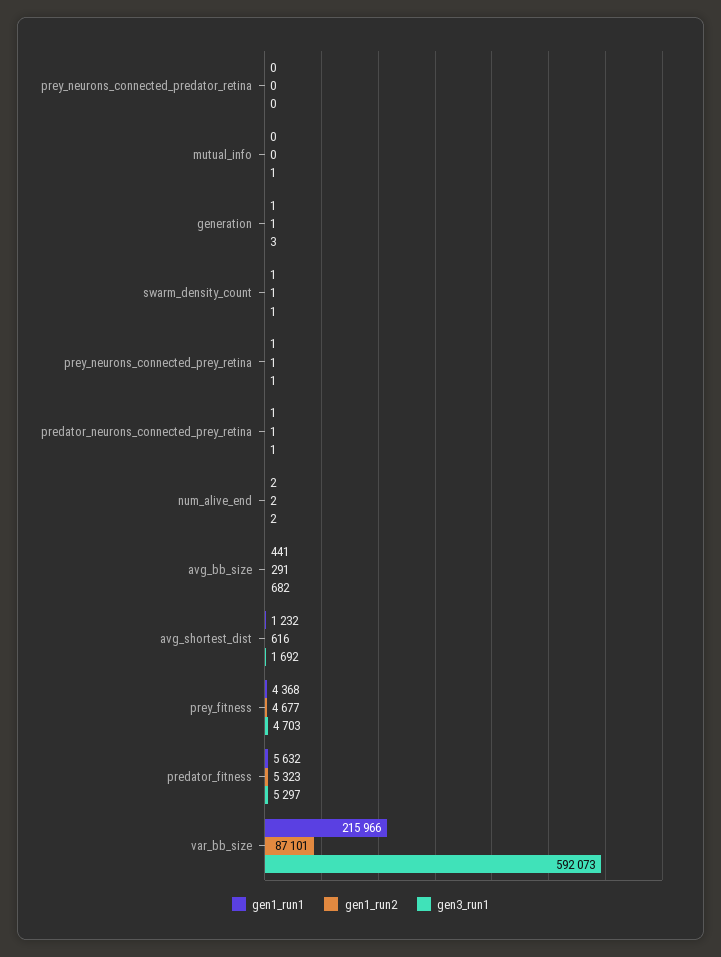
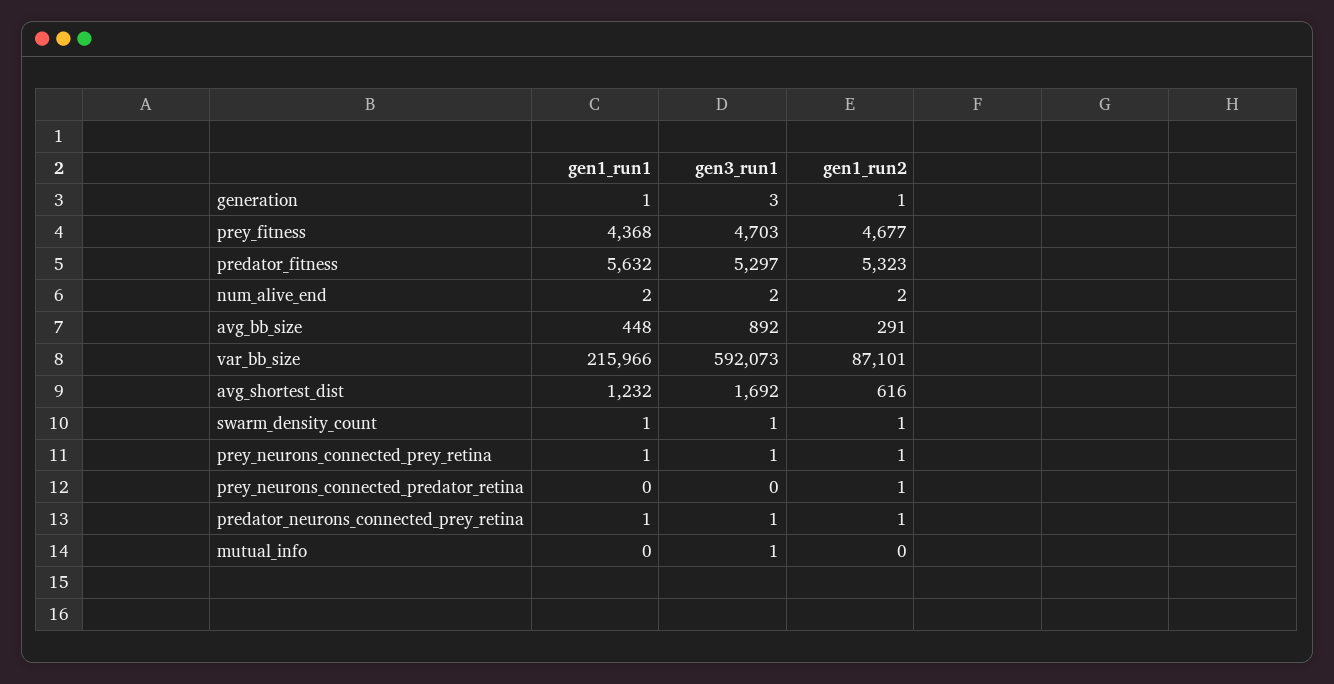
  {
    "gen1_run1": {
      "prey_neurons_connected_predator_retina": 0,
      "mutual_info": 0,
      "generation": 1,
      "swarm_density_count": 1,
      "prey_neurons_connected_prey_retina": 1,
      "predator_neurons_connected_prey_retina": 1,
      "num_alive_end": 2,
-     "avg_bb_size": 441,
+     "avg_bb_size": 448,
      "avg_shortest_dist": 1232,
      "prey_fitness": 4368,
      "predator_fitness": 5632,
      "var_bb_size": 215966
    },
    "gen1_run2": {
-     "prey_neurons_connected_predator_retina": 0,
+     "prey_neurons_connected_predator_retina": 1,
      "mutual_info": 0,
      "generation": 1,
      "swarm_density_count": 1,
      "prey_neurons_connected_prey_retina": 1,
      "predator_neurons_connected_prey_retina": 1,
      "num_alive_end": 2,
      "avg_bb_size": 291,
      "avg_shortest_dist": 616,
      "prey_fitness": 4677,
      "predator_fitness": 5323,
      "var_bb_size": 87101
    },
    "gen3_run1": {
      "prey_neurons_connected_predator_retina": 0,
      "mutual_info": 1,
      "generation": 3,
      "swarm_density_count": 1,
      "prey_neurons_connected_prey_retina": 1,
      "predator_neurons_connected_prey_retina": 1,
      "num_alive_end": 2,
-     "avg_bb_size": 682,
+     "avg_bb_size": 892,
      "avg_shortest_dist": 1692,
      "prey_fitness": 4703,
      "predator_fitness": 5297,
      "var_bb_size": 592073
    }
  }

